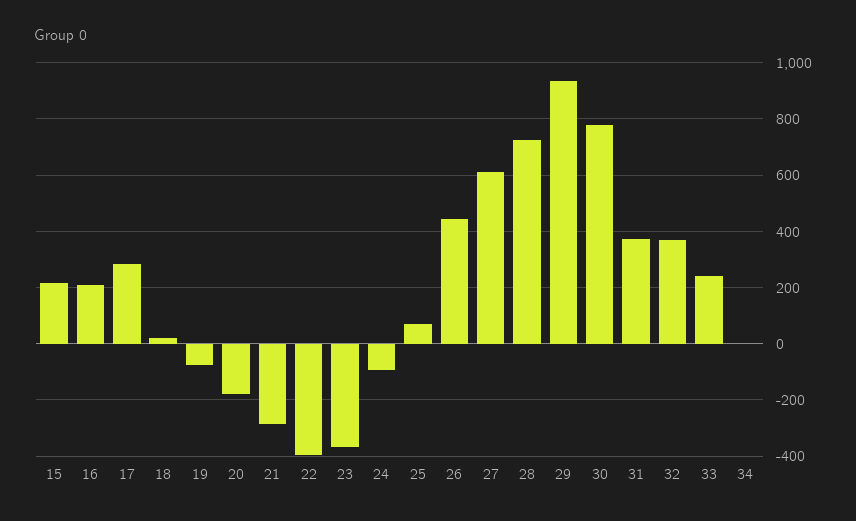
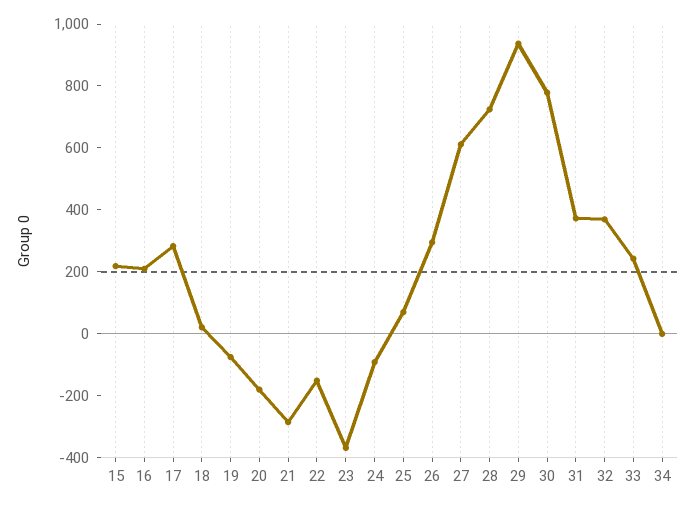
  {
    "15": 225,
    "16": 200,
    "17": 275,
    "18": 25,
    "19": -75,
    "20": -175,
    "21": -275,
-   "22": -400,
+   "22": -150,
    "23": -375,
    "24": -100,
    "25": 75,
-   "26": 450,
+   "26": 300,
    "27": 600,
    "28": 725,
    "29": 925,
    "30": 775,
    "31": 375,
    "32": 375,
    "33": 250,
    "34": 0
  }

